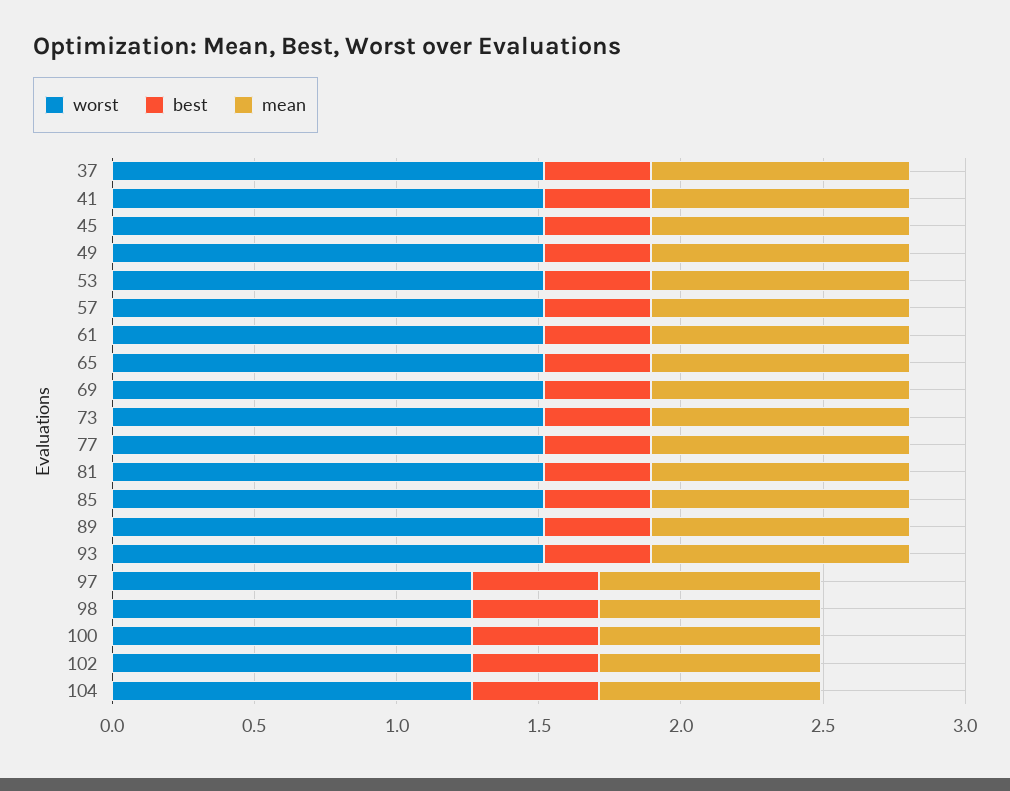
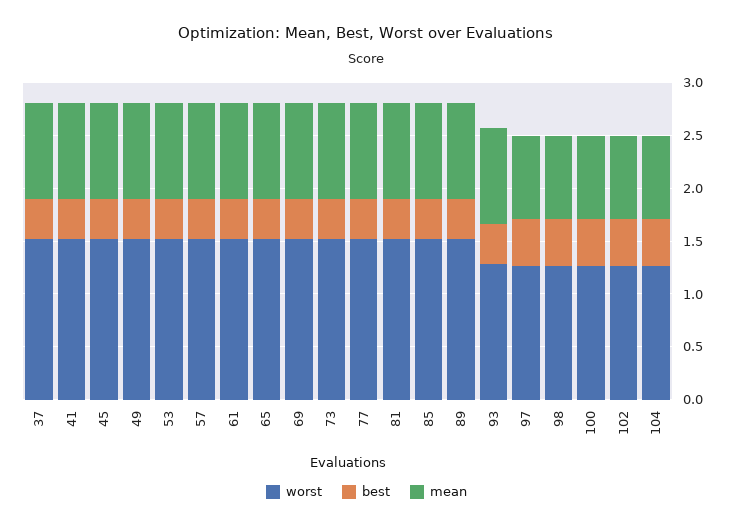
  {
    "worst": {
      "37": 1.5,
      "41": 1.5,
      "45": 1.5,
      "49": 1.5,
      "53": 1.5,
      "57": 1.5,
      "61": 1.5,
      "65": 1.5,
      "69": 1.5,
      "73": 1.5,
      "77": 1.5,
      "81": 1.5,
      "85": 1.5,
      "89": 1.5,
-     "93": 1.5,
+     "93": 1.3,
      "97": 1.3,
      "98": 1.3,
      "100": 1.3,
      "102": 1.3,
      "104": 1.3
    },
    "best": {
      "37": 0.4,
      "41": 0.4,
      "45": 0.4,
      "49": 0.4,
      "53": 0.4,
      "57": 0.4,
      "61": 0.4,
      "65": 0.4,
      "69": 0.4,
      "73": 0.4,
      "77": 0.4,
      "81": 0.4,
      "85": 0.4,
      "89": 0.4,
      "93": 0.4,
      "97": 0.4,
      "98": 0.4,
      "100": 0.4,
      "102": 0.4,
      "104": 0.4
    },
    "mean": {
      "37": 0.9,
      "41": 0.9,
      "45": 0.9,
      "49": 0.9,
      "53": 0.9,
      "57": 0.9,
      "61": 0.9,
      "65": 0.9,
      "69": 0.9,
      "73": 0.9,
      "77": 0.9,
      "81": 0.9,
      "85": 0.9,
      "89": 0.9,
      "93": 0.9,
      "97": 0.8,
      "98": 0.8,
      "100": 0.8,
      "102": 0.8,
      "104": 0.8
    }
  }

